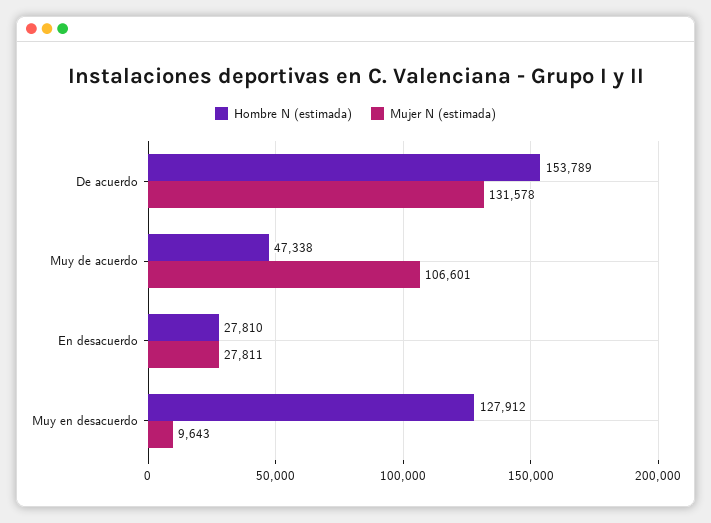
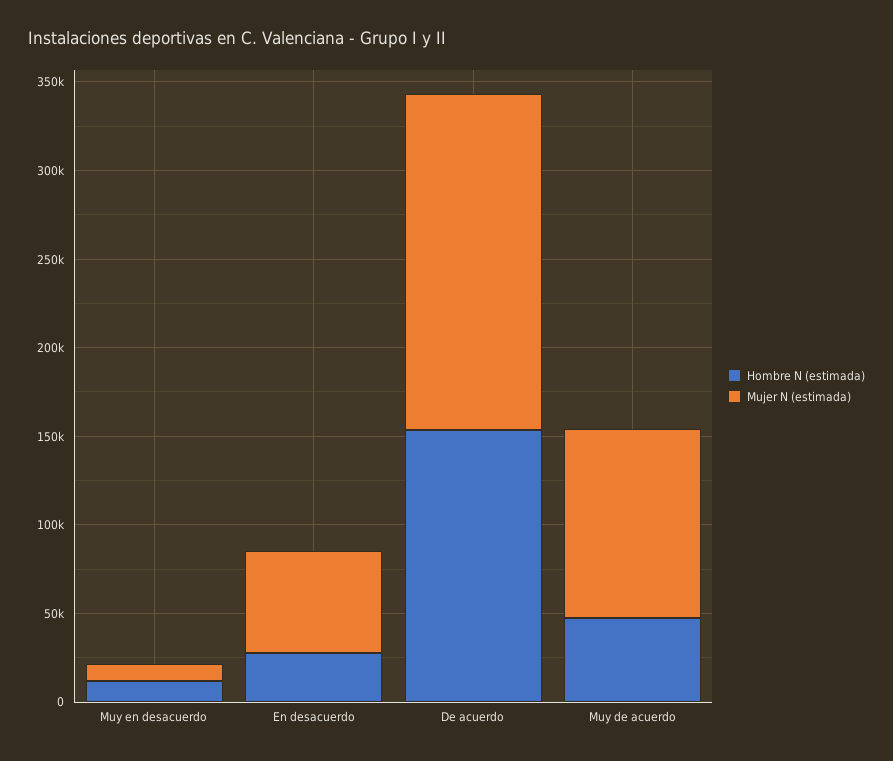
  {
    "Hombre N (estimada)": {
      "De acuerdo": 153789,
      "Muy de acuerdo": 47338,
      "En desacuerdo": 27810,
-     "Muy en desacuerdo": 127912
+     "Muy en desacuerdo": 10000
    },
    "Mujer N (estimada)": {
-     "De acuerdo": 131578,
+     "De acuerdo": 190000,
      "Muy de acuerdo": 106601,
-     "En desacuerdo": 27811,
+     "En desacuerdo": 60000,
      "Muy en desacuerdo": 9643
    }
  }

